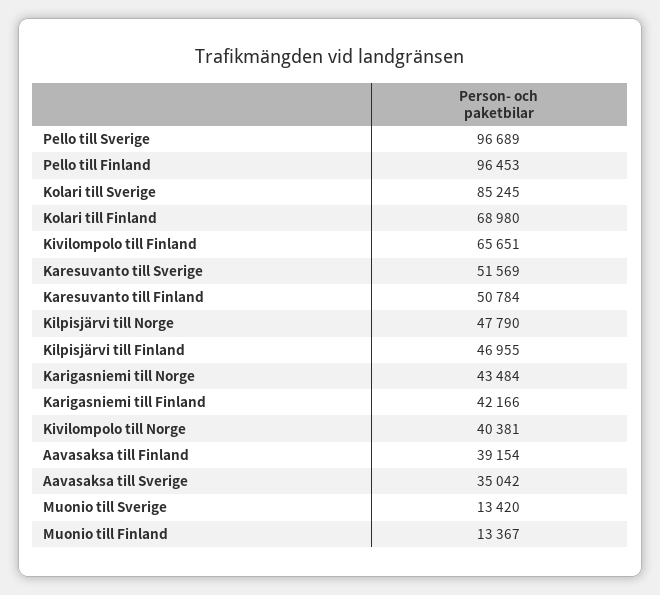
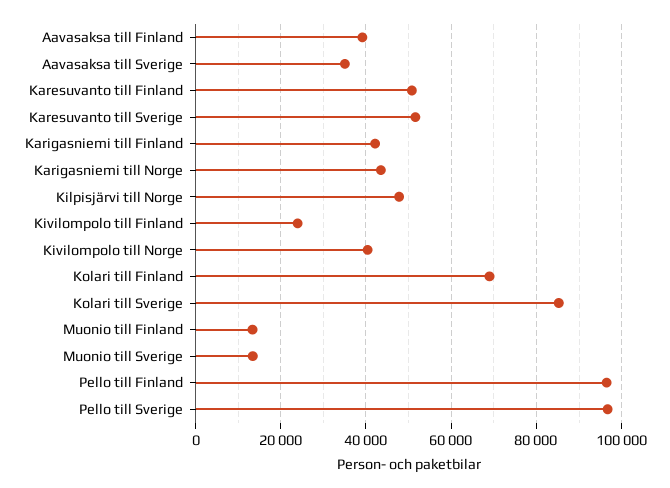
  {
    "Pello till Sverige": 96689,
    "Pello till Finland": 96453,
    "Kolari till Sverige": 85245,
    "Kolari till Finland": 68980,
-   "Kivilompolo till Finland": 65651,
+   "Kivilompolo till Finland": 24000,
    "Karesuvanto till Sverige": 51569,
    "Karesuvanto till Finland": 50784,
    "Kilpisjärvi till Norge": 47790,
-   "Kilpisjärvi till Finland": 46955,
    "Karigasniemi till Norge": 43484,
    "Karigasniemi till Finland": 42166,
    "Kivilompolo till Norge": 40381,
    "Aavasaksa till Finland": 39154,
    "Aavasaksa till Sverige": 35042,
    "Muonio till Sverige": 13420,
    "Muonio till Finland": 13367
  }

